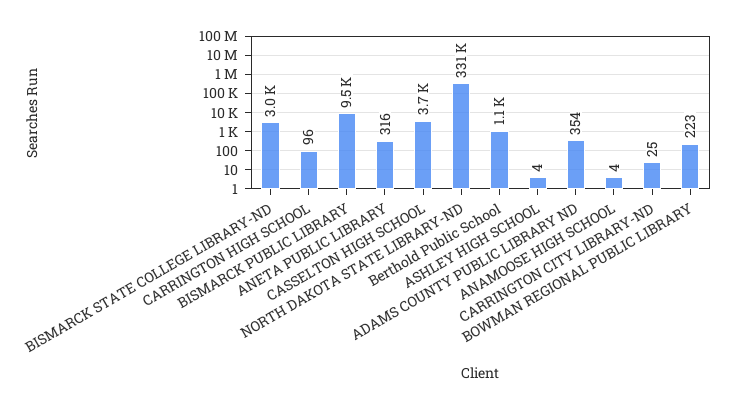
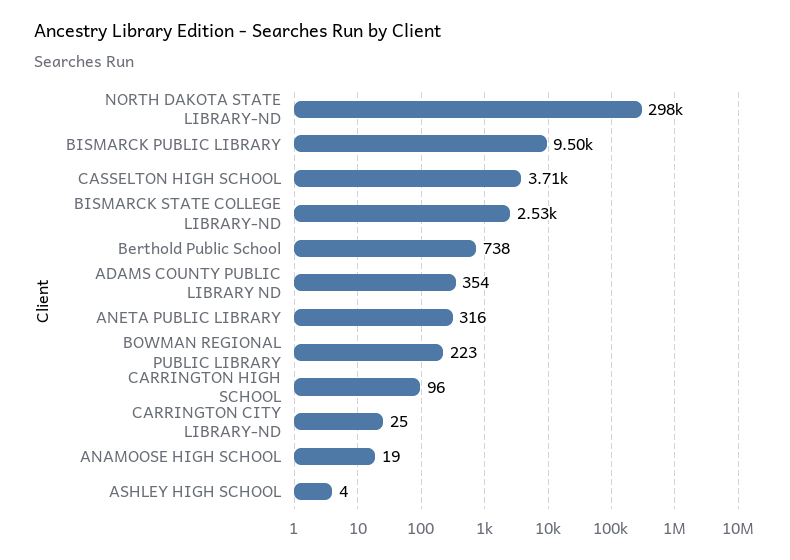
  {
-   "BISMARCK STATE COLLEGE LIBRARY-ND": 3000,
+   "BISMARCK STATE COLLEGE LIBRARY-ND": 2530,
    "CARRINGTON HIGH SCHOOL": 96,
    "BISMARCK PUBLIC LIBRARY": 9500,
    "ANETA PUBLIC LIBRARY": 316,
    "CASSELTON HIGH SCHOOL": 3710,
-   "NORTH DAKOTA STATE LIBRARY-ND": 331000,
+   "NORTH DAKOTA STATE LIBRARY-ND": 298000,
-   "Berthold Public School": 1100,
+   "Berthold Public School": 738,
    "ASHLEY HIGH SCHOOL": 4,
    "ADAMS COUNTY PUBLIC LIBRARY ND": 354,
-   "ANAMOOSE HIGH SCHOOL": 4,
+   "ANAMOOSE HIGH SCHOOL": 19,
    "CARRINGTON CITY LIBRARY-ND": 25,
    "BOWMAN REGIONAL PUBLIC LIBRARY": 223
  }

